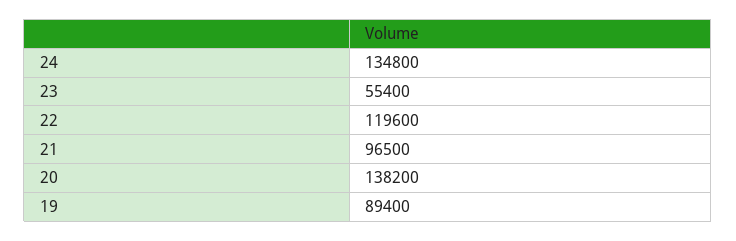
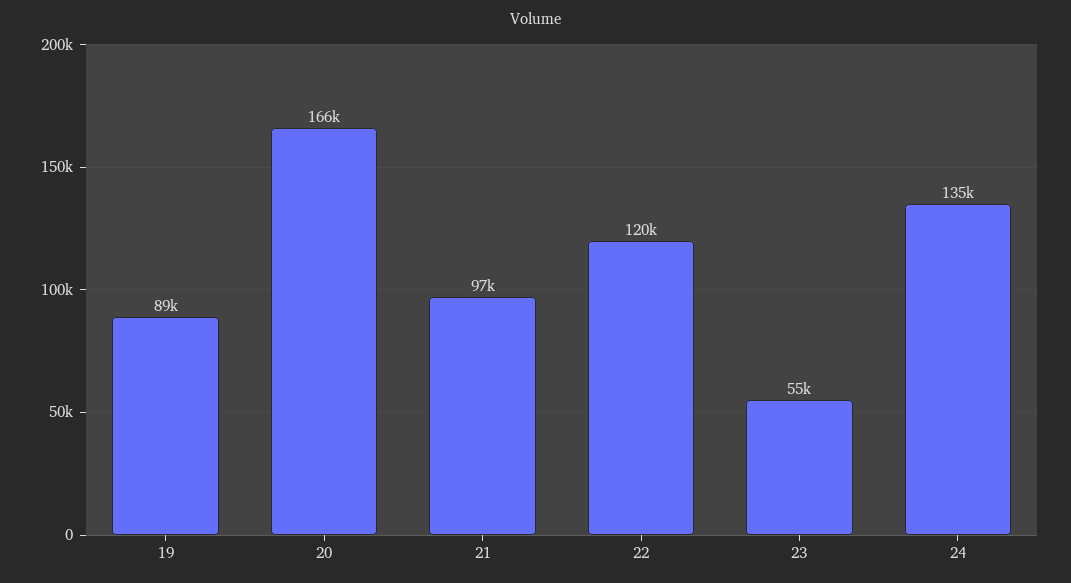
  {
    "24": 134800,
    "23": 55400,
    "22": 119600,
    "21": 96500,
-   "20": 138200,
+   "20": 166000,
    "19": 89400
  }

